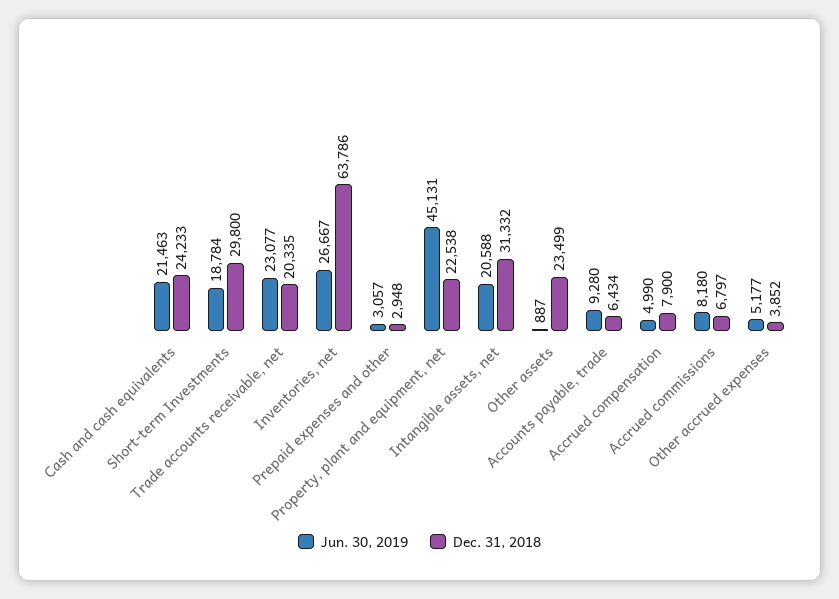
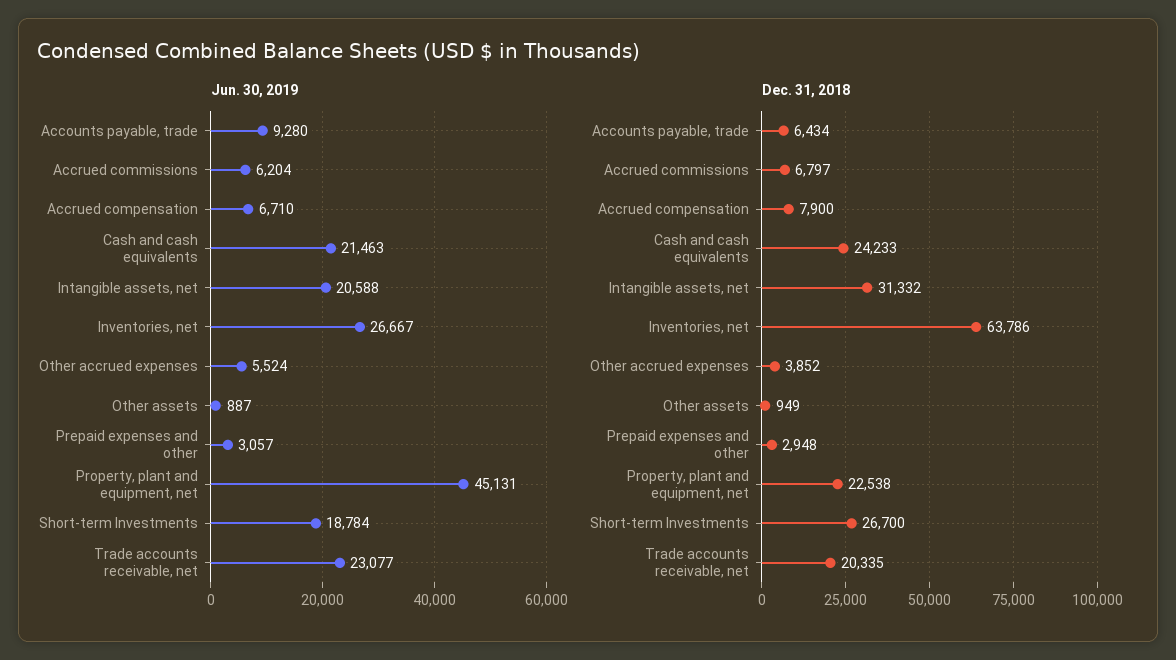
  {
    "Jun. 30, 2019": {
      "Cash and cash equivalents": 21463,
      "Short-term Investments": 18784,
      "Trade accounts receivable, net": 23077,
      "Inventories, net": 26667,
      "Prepaid expenses and other": 3057,
      "Property, plant and equipment, net": 45131,
      "Intangible assets, net": 20588,
      "Other assets": 887,
      "Accounts payable, trade": 9280,
-     "Accrued compensation": 4990,
+     "Accrued compensation": 6710,
-     "Accrued commissions": 8180,
+     "Accrued commissions": 6204,
-     "Other accrued expenses": 5177
+     "Other accrued expenses": 5524
    },
    "Dec. 31, 2018": {
      "Cash and cash equivalents": 24233,
-     "Short-term Investments": 29800,
+     "Short-term Investments": 26700,
      "Trade accounts receivable, net": 20335,
      "Inventories, net": 63786,
      "Prepaid expenses and other": 2948,
      "Property, plant and equipment, net": 22538,
      "Intangible assets, net": 31332,
-     "Other assets": 23499,
+     "Other assets": 949,
      "Accounts payable, trade": 6434,
      "Accrued compensation": 7900,
      "Accrued commissions": 6797,
      "Other accrued expenses": 3852
    }
  }

